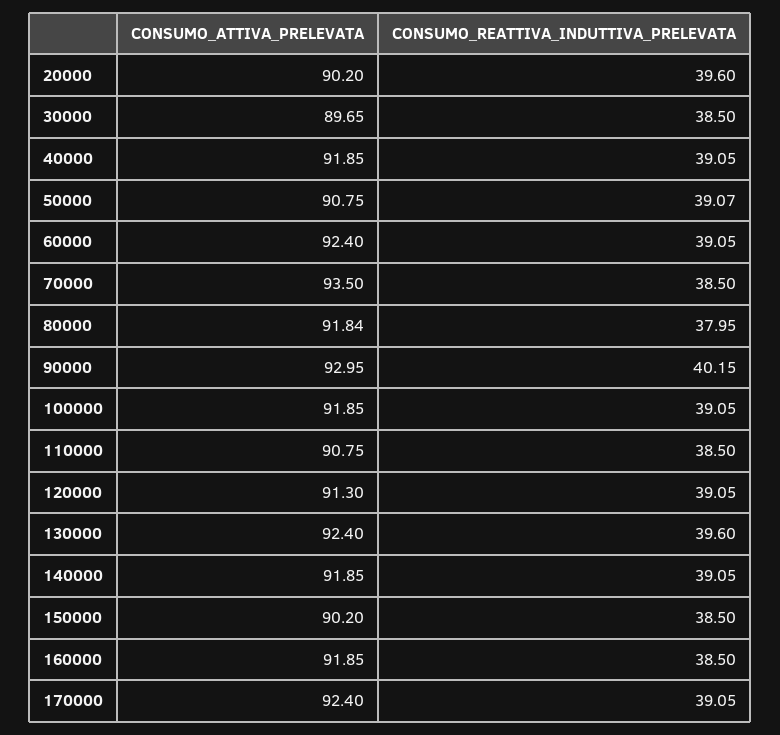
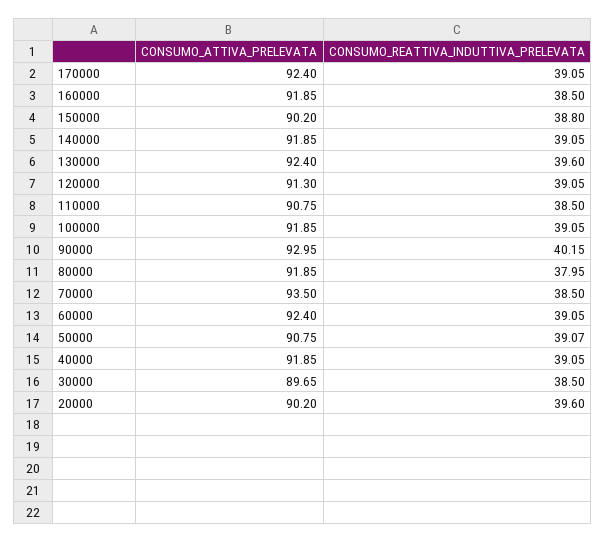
  {
    "CONSUMO_ATTIVA_PRELEVATA": {
      "20000": 90.2,
      "30000": 89.65,
      "40000": 91.85,
      "50000": 90.75,
      "60000": 92.4,
      "70000": 93.5,
-     "80000": 91.84,
+     "80000": 91.85,
      "90000": 92.95,
      "100000": 91.85,
      "110000": 90.75,
      "120000": 91.3,
      "130000": 92.4,
      "140000": 91.85,
      "150000": 90.2,
      "160000": 91.85,
      "170000": 92.4
    },
    "CONSUMO_REATTIVA_INDUTTIVA_PRELEVATA": {
      "20000": 39.6,
      "30000": 38.5,
      "40000": 39.05,
      "50000": 39.07,
      "60000": 39.05,
      "70000": 38.5,
      "80000": 37.95,
      "90000": 40.15,
      "100000": 39.05,
      "110000": 38.5,
      "120000": 39.05,
      "130000": 39.6,
      "140000": 39.05,
-     "150000": 38.5,
+     "150000": 38.8,
      "160000": 38.5,
      "170000": 39.05
    }
  }

